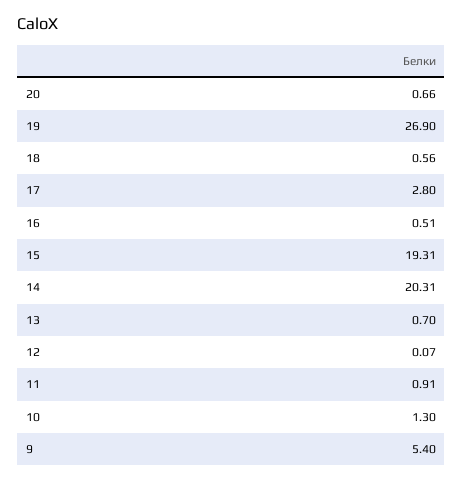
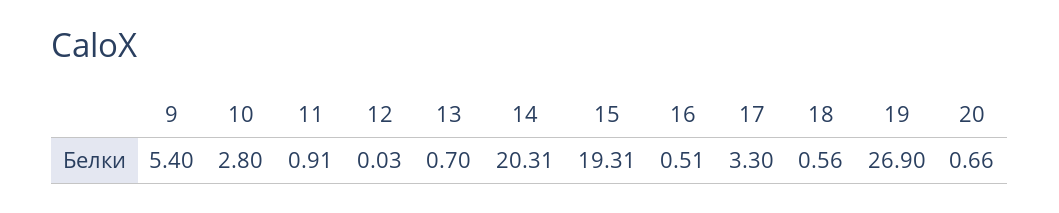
  {
    "20": 0.66,
    "19": 26.9,
    "18": 0.56,
-   "17": 2.8,
+   "17": 3.3,
    "16": 0.51,
    "15": 19.31,
    "14": 20.31,
    "13": 0.7,
-   "12": 0.07,
+   "12": 0.03,
    "11": 0.91,
-   "10": 1.3,
+   "10": 2.8,
    "9": 5.4
  }

